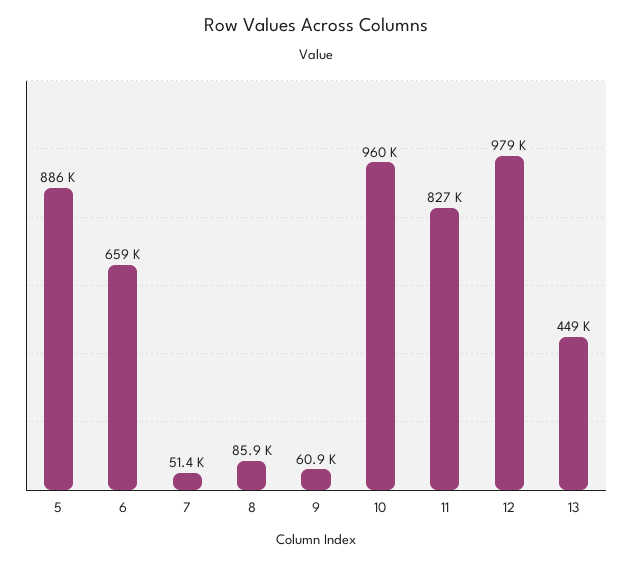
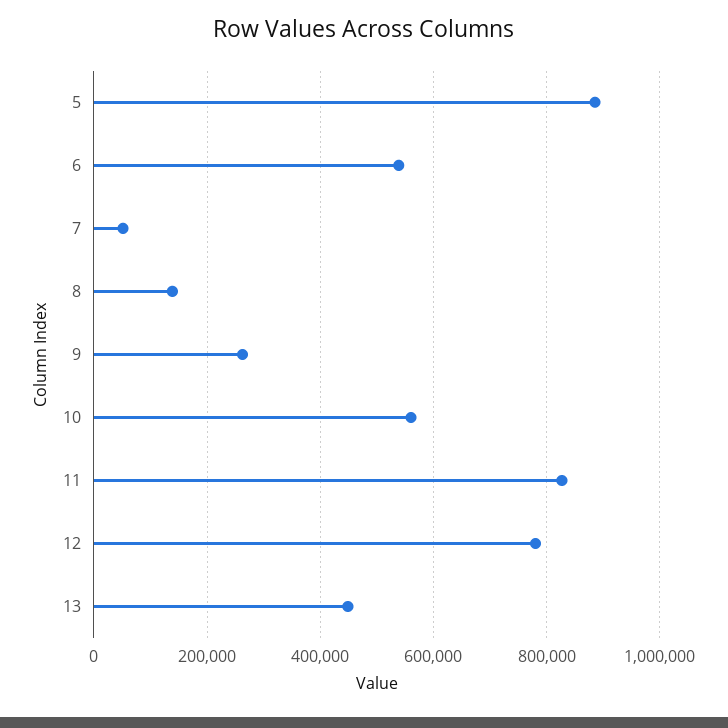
  {
    "5": 886000,
-   "6": 659000,
+   "6": 540000,
    "7": 51400,
-   "8": 85900,
+   "8": 140000,
-   "9": 60900,
+   "9": 260000,
-   "10": 960000,
+   "10": 560000,
    "11": 827000,
-   "12": 979000,
+   "12": 780000,
    "13": 449000
  }

